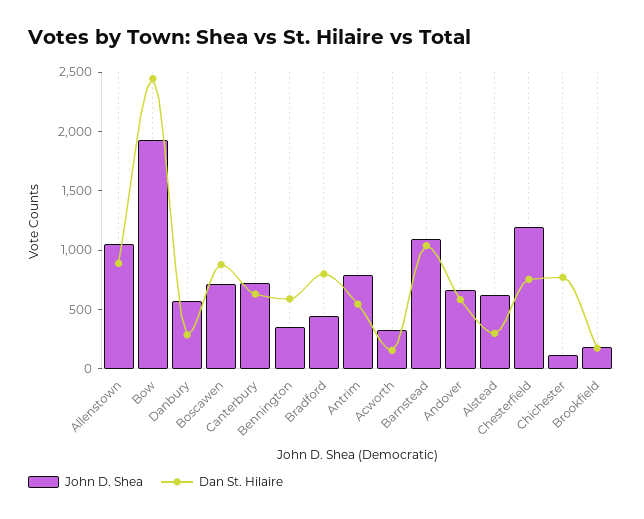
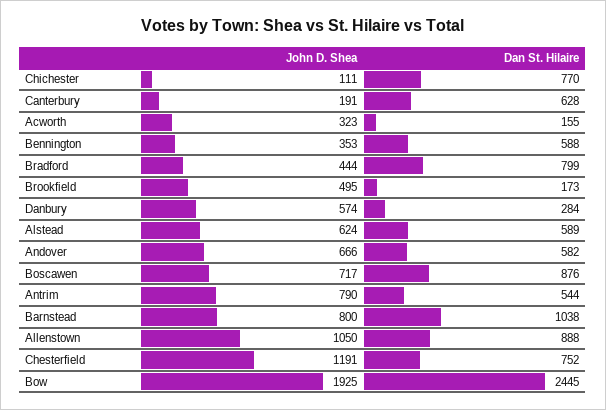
  {
    "John D. Shea": {
      "Allenstown": 1050,
      "Bow": 1925,
      "Danbury": 574,
      "Boscawen": 717,
-     "Canterbury": 700,
+     "Canterbury": 191,
      "Bennington": 353,
      "Bradford": 444,
      "Antrim": 790,
      "Acworth": 323,
-     "Barnstead": 1100,
+     "Barnstead": 800,
      "Andover": 666,
      "Alstead": 624,
      "Chesterfield": 1191,
      "Chichester": 111,
-     "Brookfield": 200
+     "Brookfield": 495
    },
    "Dan St. Hilaire": {
      "Allenstown": 888,
      "Bow": 2445,
      "Danbury": 284,
      "Boscawen": 876,
      "Canterbury": 628,
      "Bennington": 588,
      "Bradford": 799,
      "Antrim": 544,
      "Acworth": 155,
      "Barnstead": 1038,
      "Andover": 582,
-     "Alstead": 300,
+     "Alstead": 589,
      "Chesterfield": 752,
      "Chichester": 770,
      "Brookfield": 173
    }
  }

